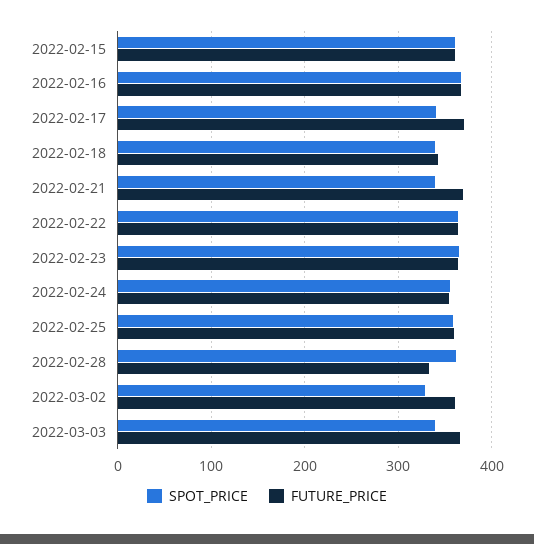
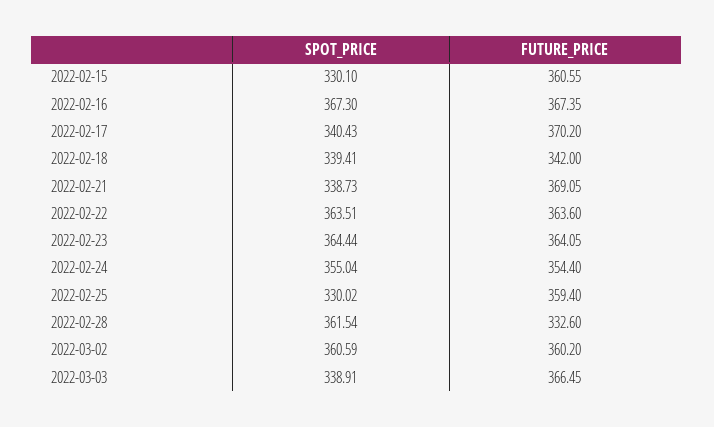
  {
    "SPOT_PRICE": {
-     "2022-02-15": 360,
+     "2022-02-15": 330.1,
      "2022-02-16": 367.3,
      "2022-02-17": 340.43,
      "2022-02-18": 339.41,
      "2022-02-21": 338.73,
      "2022-02-22": 363.51,
      "2022-02-23": 364.44,
      "2022-02-24": 355.04,
-     "2022-02-25": 360,
+     "2022-02-25": 330.02,
      "2022-02-28": 361.54,
-     "2022-03-02": 330,
+     "2022-03-02": 360.59,
      "2022-03-03": 338.91
    },
    "FUTURE_PRICE": {
      "2022-02-15": 360.55,
      "2022-02-16": 367.35,
      "2022-02-17": 370.2,
      "2022-02-18": 342,
      "2022-02-21": 369.05,
      "2022-02-22": 363.6,
      "2022-02-23": 364.05,
      "2022-02-24": 354.4,
      "2022-02-25": 359.4,
      "2022-02-28": 332.6,
      "2022-03-02": 360.2,
      "2022-03-03": 366.45
    }
  }

